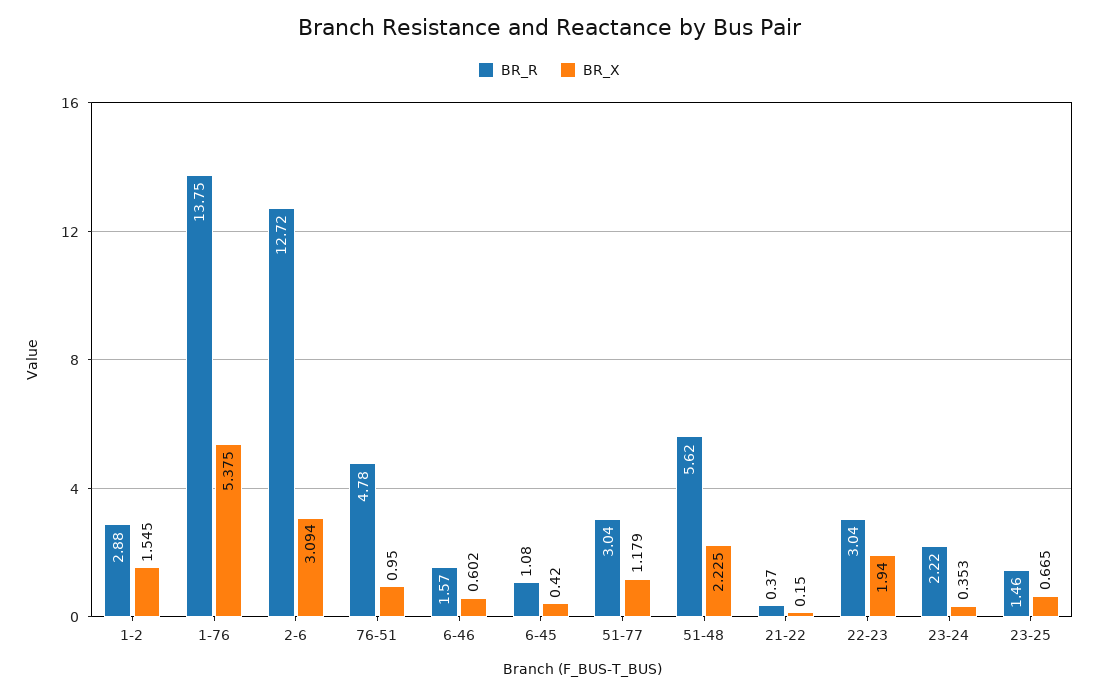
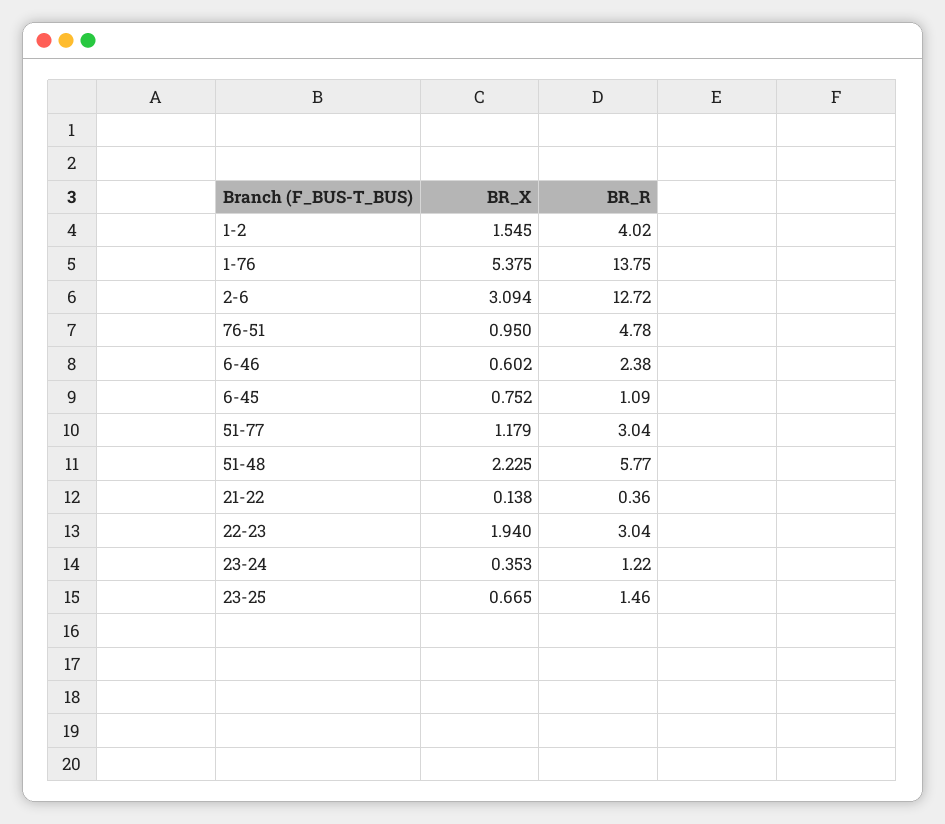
  {
    "BR_R": {
-     "1-2": 2.88,
+     "1-2": 4.02,
      "1-76": 13.75,
      "2-6": 12.72,
      "76-51": 4.78,
-     "6-46": 1.57,
+     "6-46": 2.38,
-     "6-45": 1.08,
+     "6-45": 1.09,
      "51-77": 3.04,
-     "51-48": 5.62,
+     "51-48": 5.77,
-     "21-22": 0.37,
+     "21-22": 0.36,
      "22-23": 3.04,
-     "23-24": 2.22,
+     "23-24": 1.22,
      "23-25": 1.46
    },
    "BR_X": {
      "1-2": 1.545,
      "1-76": 5.375,
      "2-6": 3.094,
      "76-51": 0.95,
      "6-46": 0.602,
-     "6-45": 0.42,
+     "6-45": 0.752,
      "51-77": 1.179,
      "51-48": 2.225,
-     "21-22": 0.15,
+     "21-22": 0.138,
      "22-23": 1.94,
      "23-24": 0.353,
      "23-25": 0.665
    }
  }

